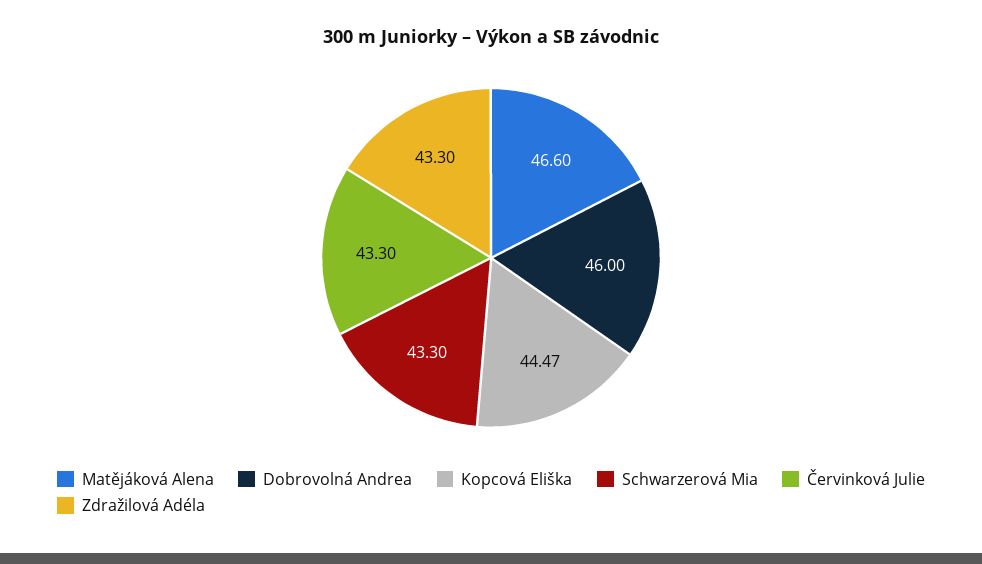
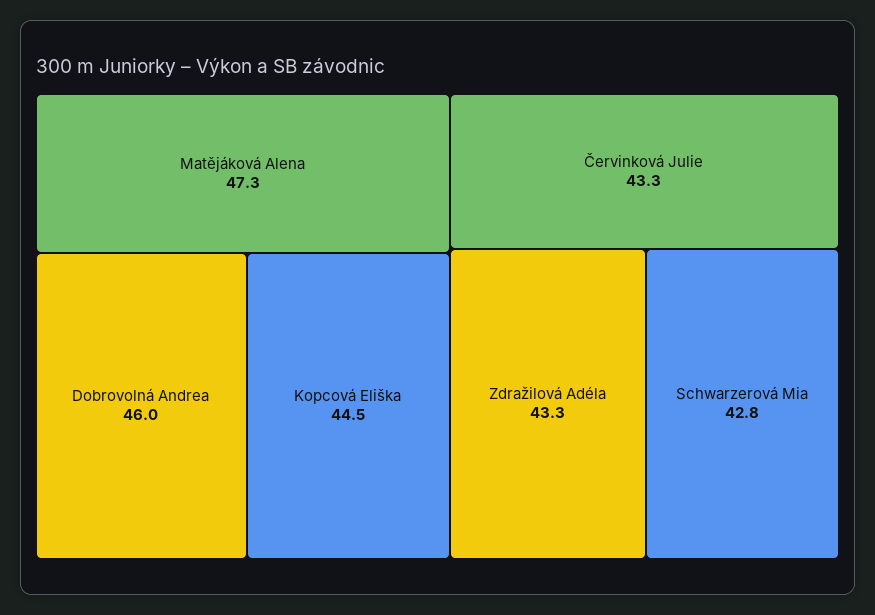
  {
-   "Matějáková Alena": 46.6,
+   "Matějáková Alena": 47.3,
    "Dobrovolná Andrea": 46,
    "Kopcová Eliška": 44.47,
-   "Schwarzerová Mia": 43.3,
+   "Schwarzerová Mia": 42.8,
    "Červinková Julie": 43.3,
    "Zdražilová Adéla": 43.3
  }

